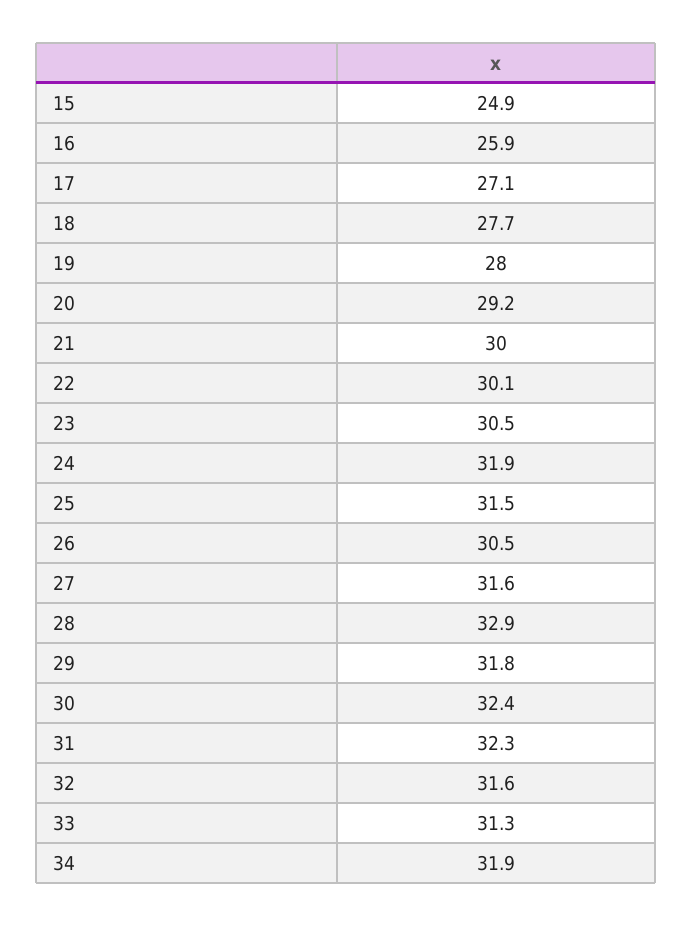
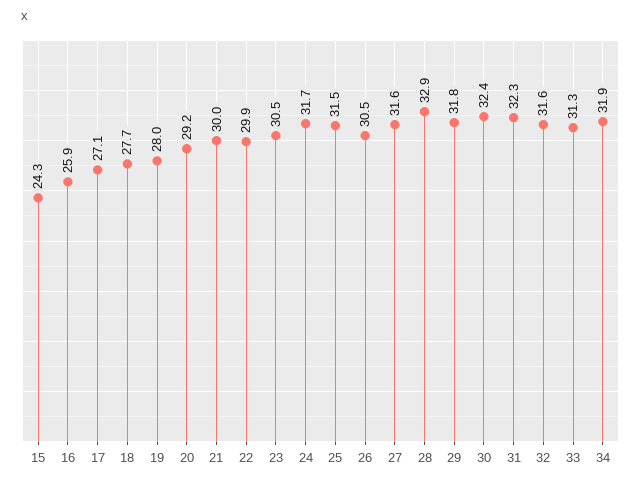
  {
-   "15": 24.9,
+   "15": 24.3,
    "16": 25.9,
    "17": 27.1,
    "18": 27.7,
    "19": 28,
    "20": 29.2,
    "21": 30,
-   "22": 30.1,
+   "22": 29.9,
    "23": 30.5,
-   "24": 31.9,
+   "24": 31.7,
    "25": 31.5,
    "26": 30.5,
    "27": 31.6,
    "28": 32.9,
    "29": 31.8,
    "30": 32.4,
    "31": 32.3,
    "32": 31.6,
    "33": 31.3,
    "34": 31.9
  }

